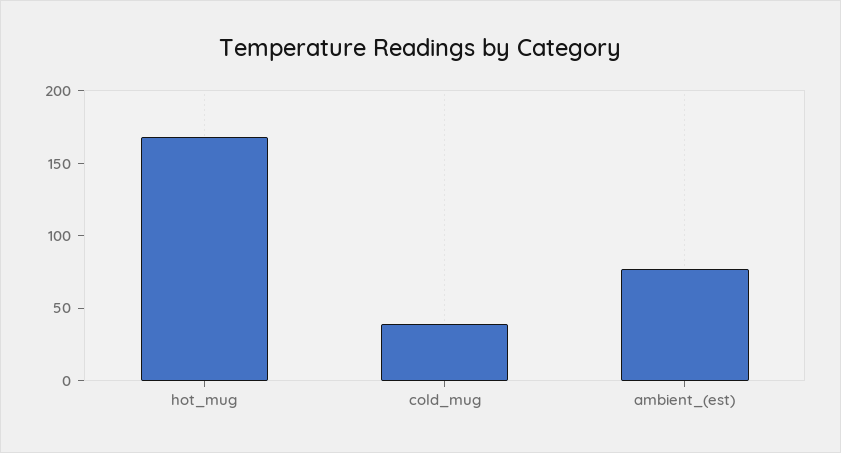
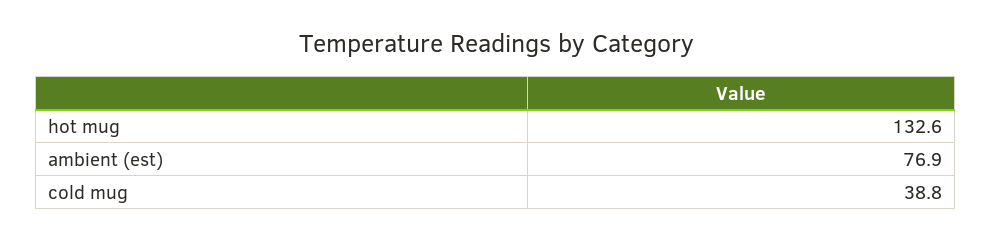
  {
-   "hot_mug": 170,
+   "hot_mug": 132.6,
    "cold_mug": 38.8,
    "ambient_(est)": 76.9
  }

